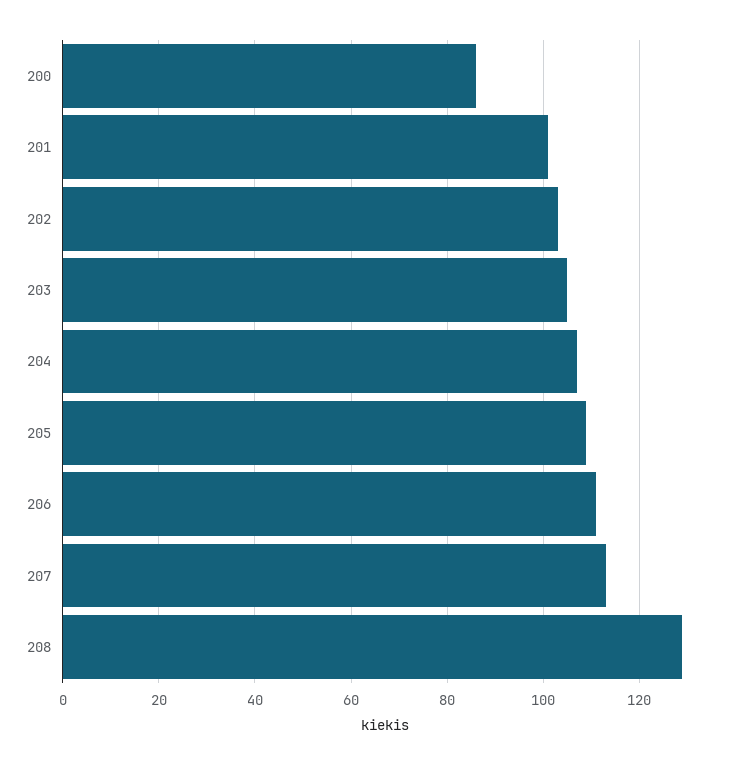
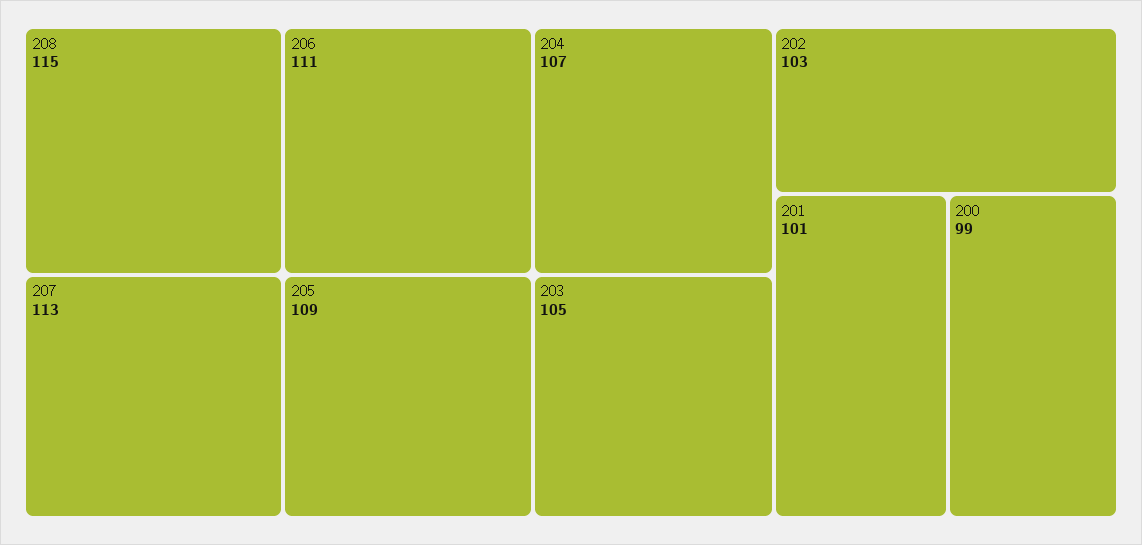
  {
-   "200": 85,
+   "200": 99,
    "201": 101,
    "202": 103,
    "203": 105,
    "204": 107,
    "205": 109,
    "206": 111,
    "207": 113,
-   "208": 130
+   "208": 115
  }

